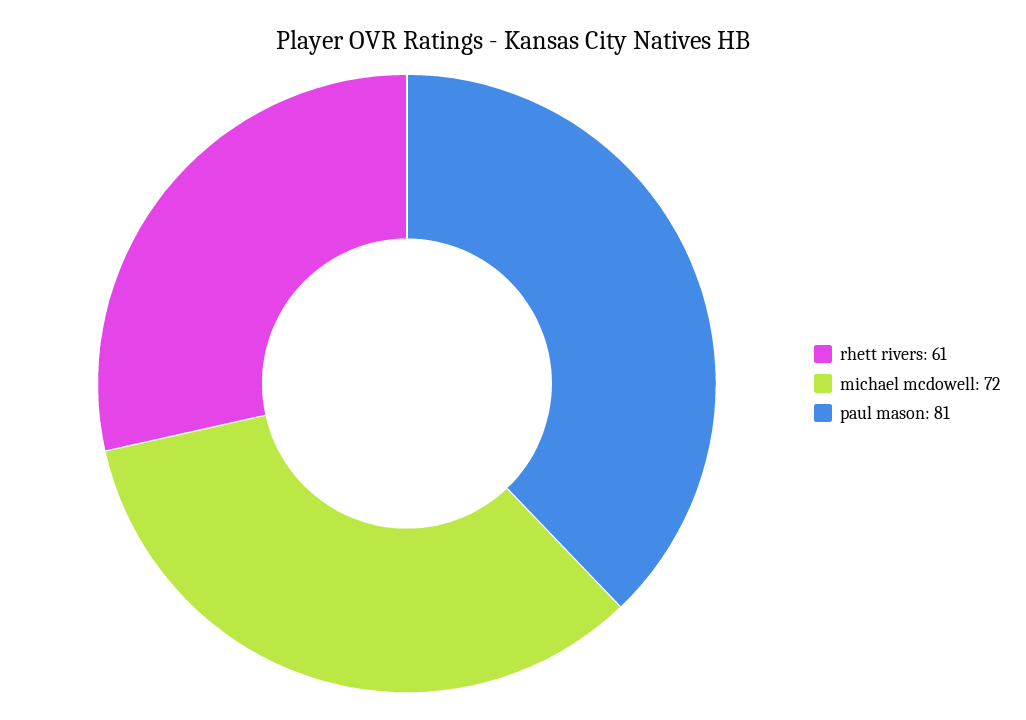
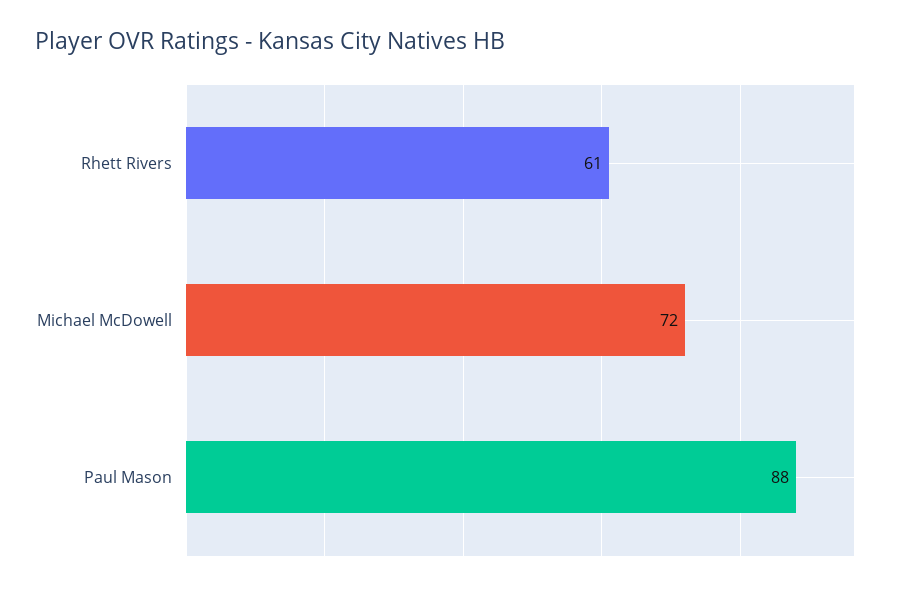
  {
    "rhett rivers": 61,
    "michael mcdowell": 72,
-   "paul mason": 81
+   "paul mason": 88
  }

